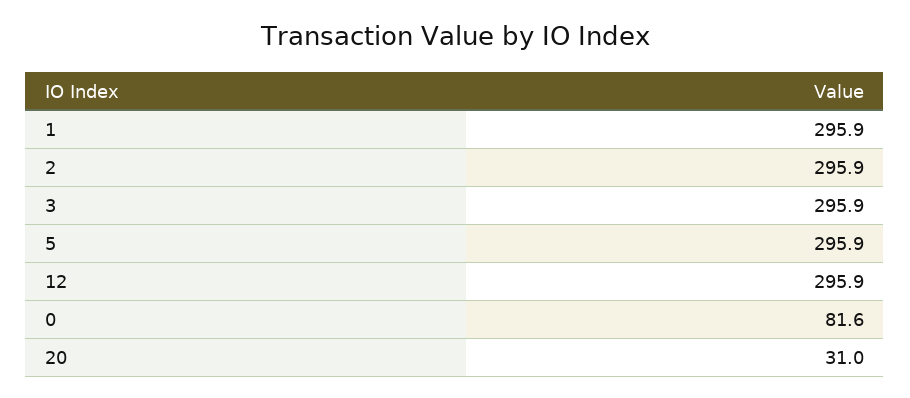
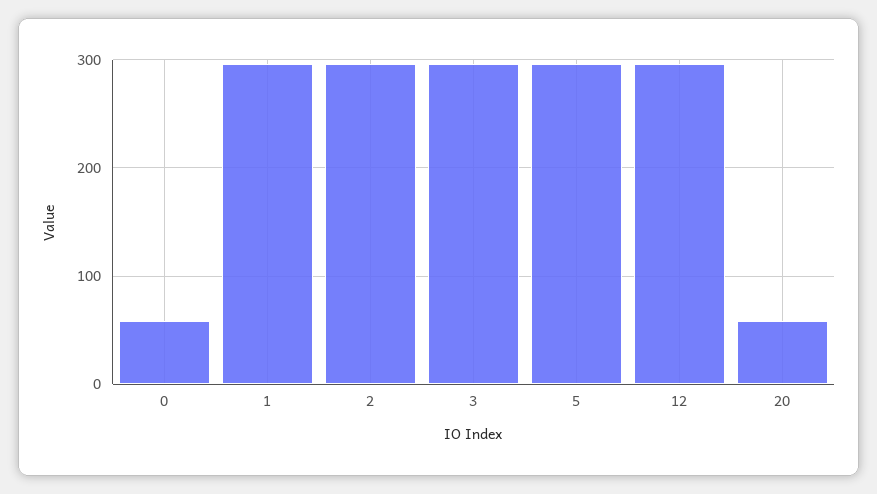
  {
    "1": 295.9,
    "2": 295.9,
    "3": 295.9,
    "5": 295.9,
    "12": 295.9,
-   "0": 81.6,
+   "0": 60,
-   "20": 31
+   "20": 60
  }

